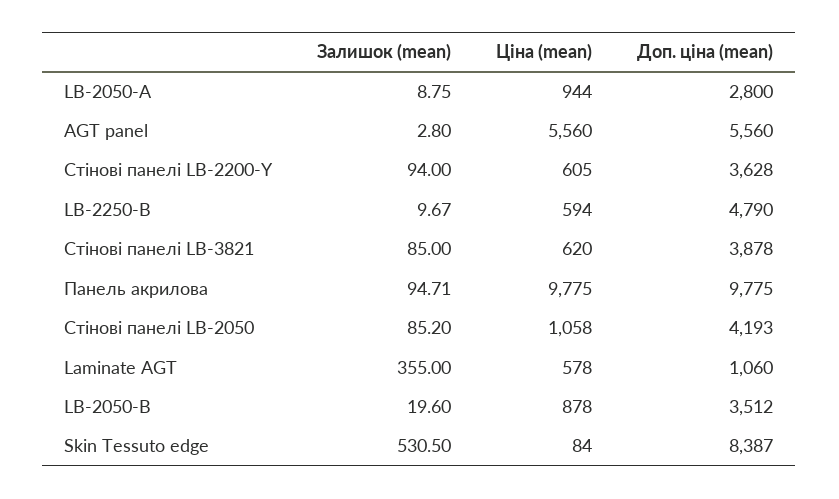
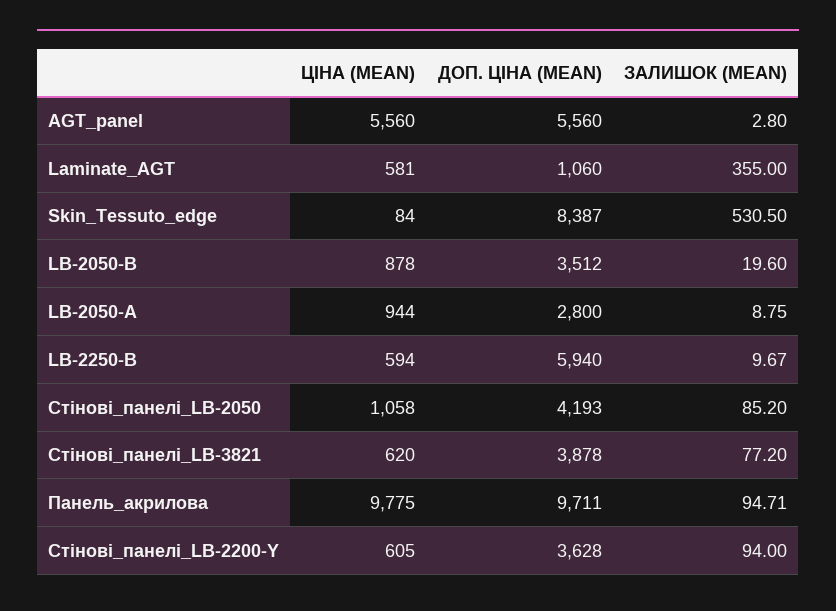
  {
    "Залишок (mean)": {
      "LB-2050-А": 8.75,
      "AGT panel": 2.8,
      "Стінові панелі LB-2200-Y": 94,
      "LB-2250-В": 9.67,
-     "Стінові панелі LB-3821": 85,
+     "Стінові панелі LB-3821": 77.2,
      "Панель акрилова": 94.71,
      "Стінові панелі LB-2050": 85.2,
      "Laminate AGT": 355,
      "LB-2050-В": 19.6,
      "Skin Tessuto edge": 530.5
    },
    "Ціна (mean)": {
      "LB-2050-А": 944,
      "AGT panel": 5560,
      "Стінові панелі LB-2200-Y": 605,
      "LB-2250-В": 594,
      "Стінові панелі LB-3821": 620,
      "Панель акрилова": 9775,
      "Стінові панелі LB-2050": 1058,
-     "Laminate AGT": 578,
+     "Laminate AGT": 581,
      "LB-2050-В": 878,
      "Skin Tessuto edge": 84
    },
    "Доп. ціна (mean)": {
      "LB-2050-А": 2800,
      "AGT panel": 5560,
      "Стінові панелі LB-2200-Y": 3628,
-     "LB-2250-В": 4790,
+     "LB-2250-В": 5940,
      "Стінові панелі LB-3821": 3878,
-     "Панель акрилова": 9775,
+     "Панель акрилова": 9711,
      "Стінові панелі LB-2050": 4193,
      "Laminate AGT": 1060,
      "LB-2050-В": 3512,
      "Skin Tessuto edge": 8387
    }
  }

